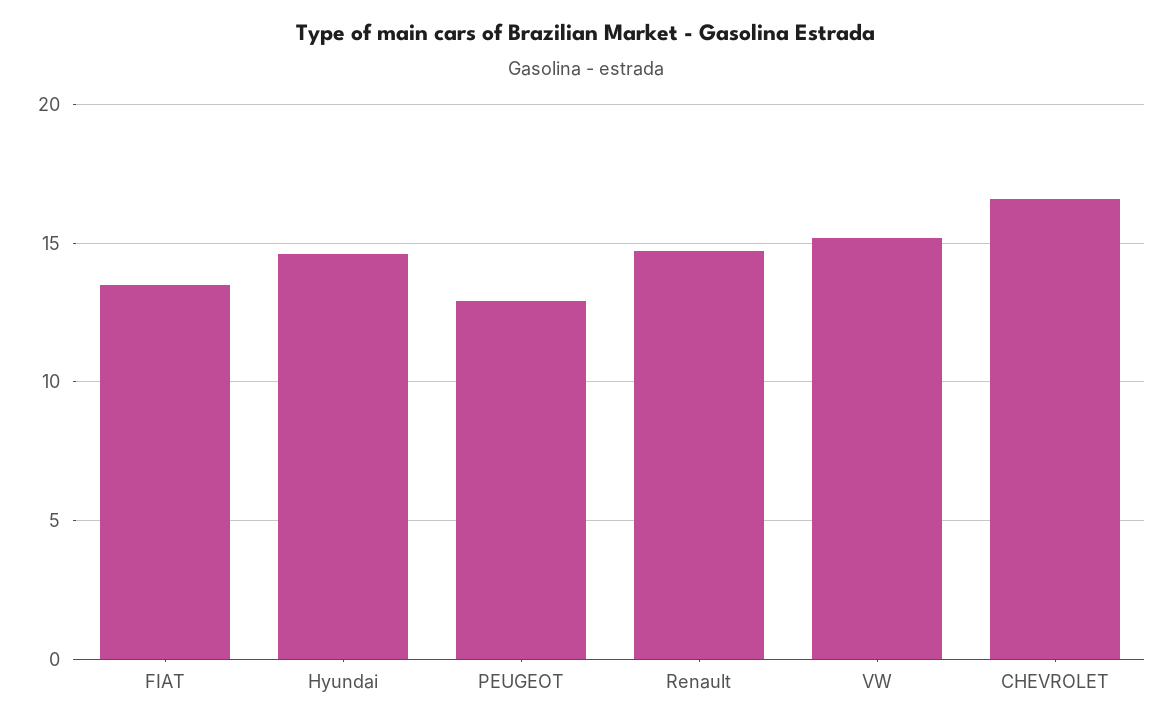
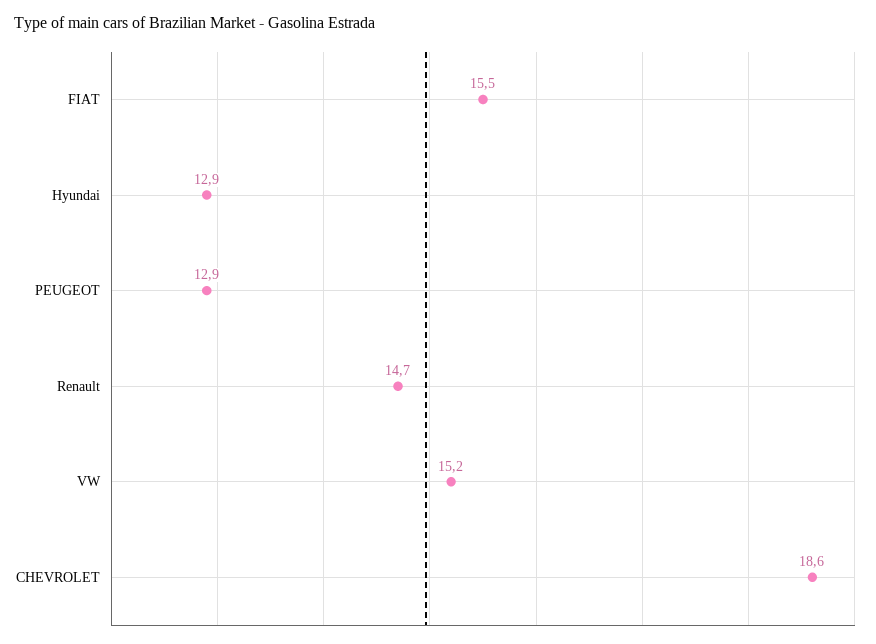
  {
-   "FIAT": 13.5,
+   "FIAT": 15.5,
-   "Hyundai": 14.5,
+   "Hyundai": 12.9,
    "PEUGEOT": 12.9,
    "Renault": 14.7,
    "VW": 15.2,
-   "CHEVROLET": 16.5
+   "CHEVROLET": 18.6
  }

